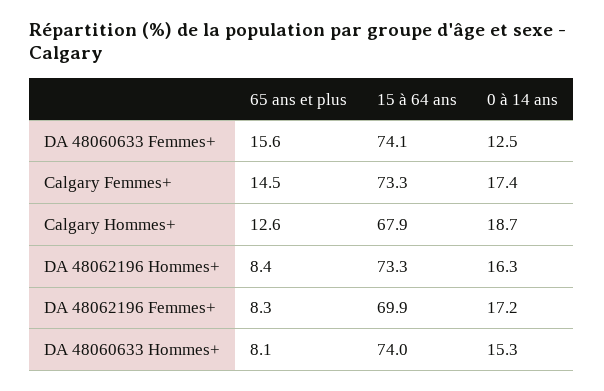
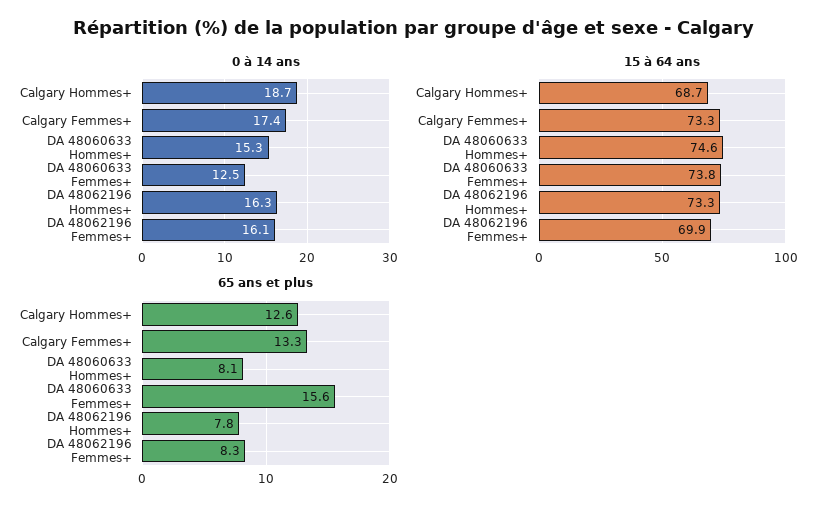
  {
    "65 ans et plus": {
      "DA 48060633 Femmes+": 15.6,
-     "Calgary Femmes+": 14.5,
+     "Calgary Femmes+": 13.3,
      "Calgary Hommes+": 12.6,
-     "DA 48062196 Hommes+": 8.4,
+     "DA 48062196 Hommes+": 7.8,
      "DA 48062196 Femmes+": 8.3,
      "DA 48060633 Hommes+": 8.1
    },
    "15 à 64 ans": {
-     "DA 48060633 Femmes+": 74.1,
+     "DA 48060633 Femmes+": 73.8,
      "Calgary Femmes+": 73.3,
-     "Calgary Hommes+": 67.9,
+     "Calgary Hommes+": 68.7,
      "DA 48062196 Hommes+": 73.3,
      "DA 48062196 Femmes+": 69.9,
-     "DA 48060633 Hommes+": 74
+     "DA 48060633 Hommes+": 74.6
    },
    "0 à 14 ans": {
      "DA 48060633 Femmes+": 12.5,
      "Calgary Femmes+": 17.4,
      "Calgary Hommes+": 18.7,
      "DA 48062196 Hommes+": 16.3,
-     "DA 48062196 Femmes+": 17.2,
+     "DA 48062196 Femmes+": 16.1,
      "DA 48060633 Hommes+": 15.3
    }
  }

